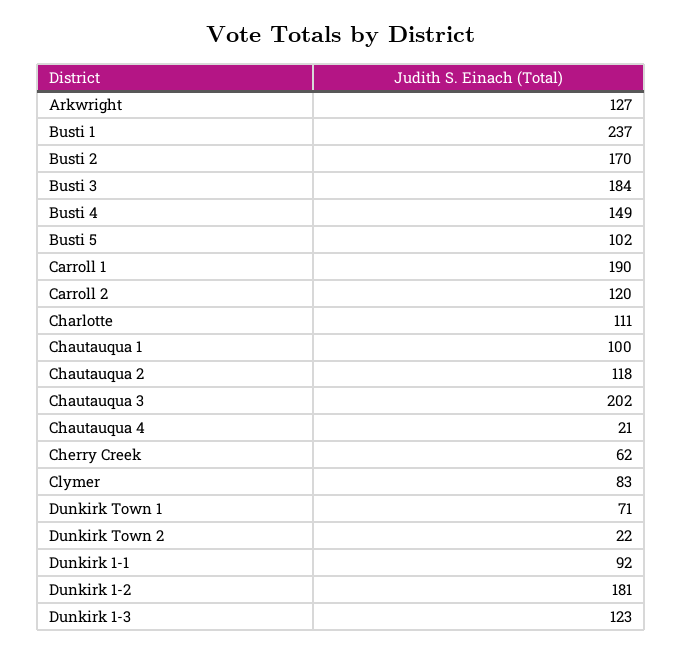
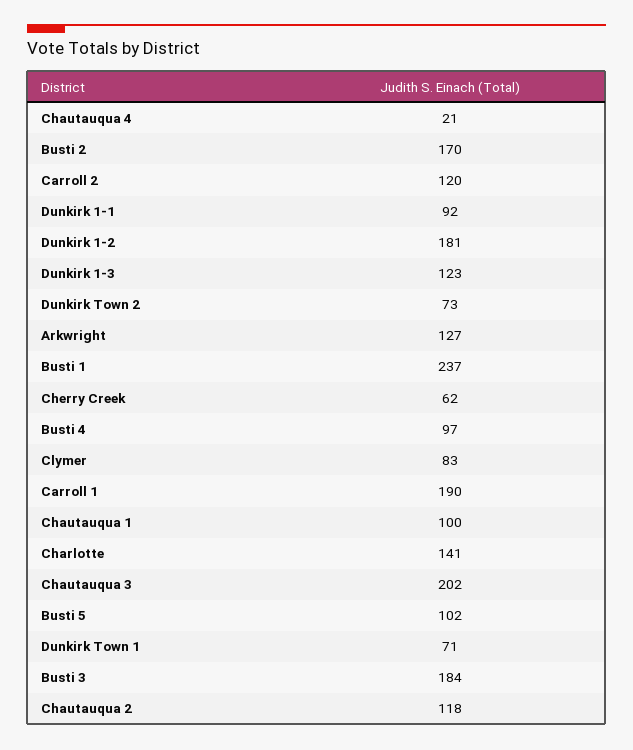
  {
    "Arkwright": 127,
    "Busti 1": 237,
    "Busti 2": 170,
    "Busti 3": 184,
-   "Busti 4": 149,
+   "Busti 4": 97,
    "Busti 5": 102,
    "Carroll 1": 190,
    "Carroll 2": 120,
-   "Charlotte": 111,
+   "Charlotte": 141,
    "Chautauqua 1": 100,
    "Chautauqua 2": 118,
    "Chautauqua 3": 202,
    "Chautauqua 4": 21,
    "Cherry Creek": 62,
    "Clymer": 83,
    "Dunkirk Town 1": 71,
-   "Dunkirk Town 2": 22,
+   "Dunkirk Town 2": 73,
    "Dunkirk 1-1": 92,
    "Dunkirk 1-2": 181,
    "Dunkirk 1-3": 123
  }

